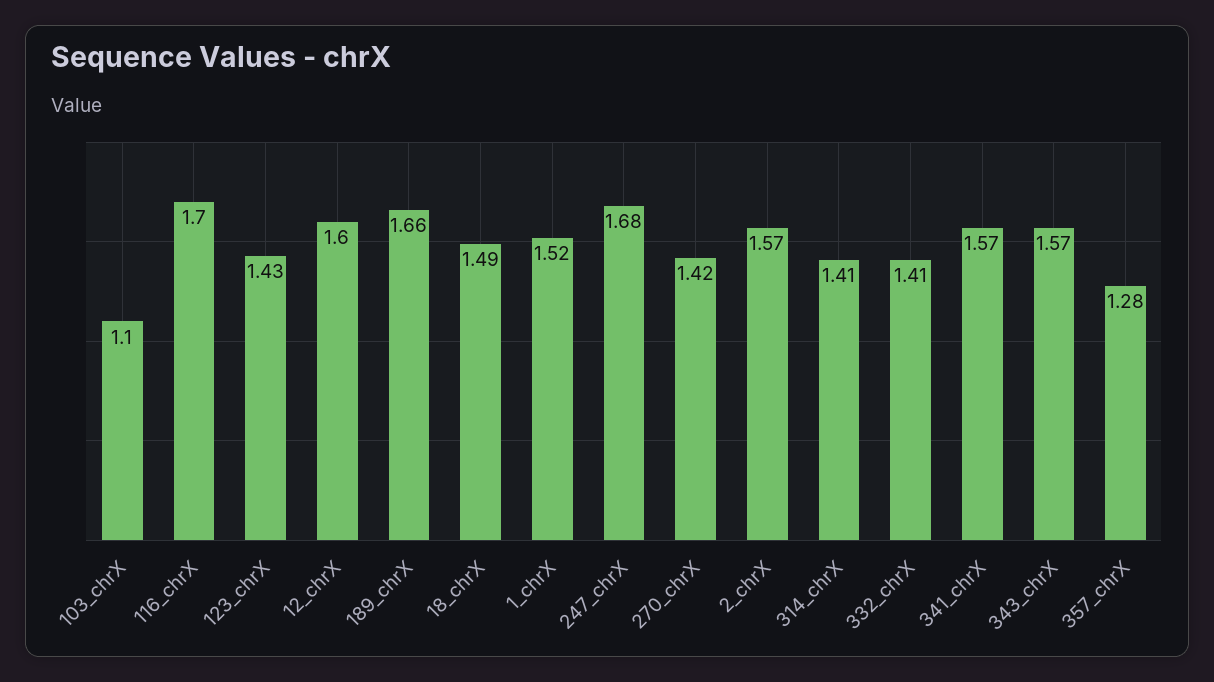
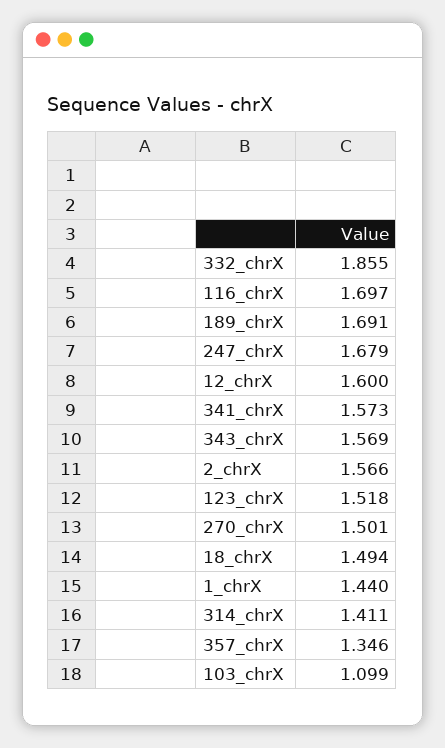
  {
    "103_chrX": 1.099,
    "116_chrX": 1.697,
-   "123_chrX": 1.43,
+   "123_chrX": 1.518,
    "12_chrX": 1.6,
-   "189_chrX": 1.66,
+   "189_chrX": 1.691,
    "18_chrX": 1.494,
-   "1_chrX": 1.52,
+   "1_chrX": 1.44,
    "247_chrX": 1.679,
-   "270_chrX": 1.42,
+   "270_chrX": 1.501,
    "2_chrX": 1.566,
    "314_chrX": 1.411,
-   "332_chrX": 1.41,
+   "332_chrX": 1.855,
    "341_chrX": 1.573,
    "343_chrX": 1.569,
-   "357_chrX": 1.28
+   "357_chrX": 1.346
  }

